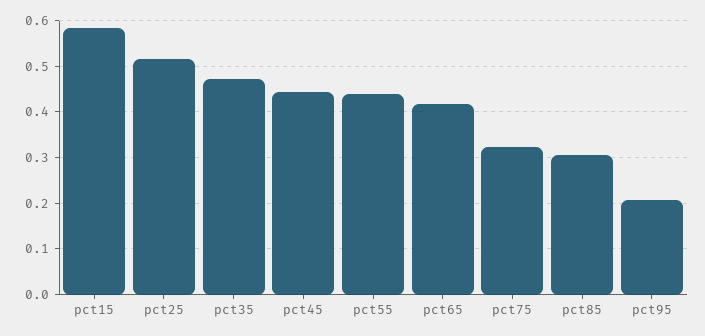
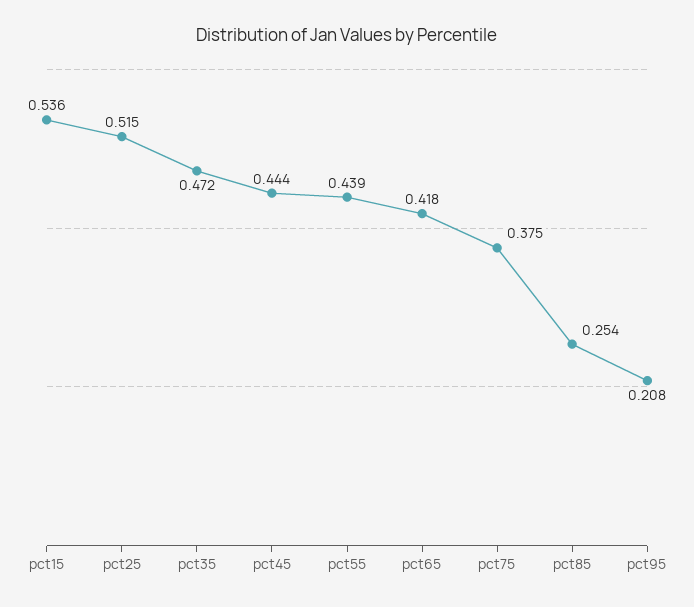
  {
-   "pct15": 0.58,
+   "pct15": 0.536,
    "pct25": 0.515,
    "pct35": 0.472,
    "pct45": 0.444,
    "pct55": 0.439,
    "pct65": 0.418,
-   "pct75": 0.32,
+   "pct75": 0.375,
-   "pct85": 0.3,
+   "pct85": 0.254,
    "pct95": 0.208
  }

